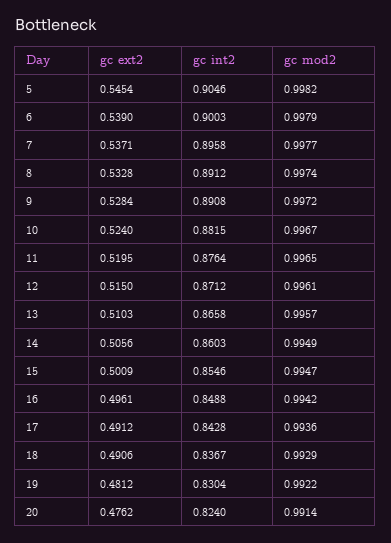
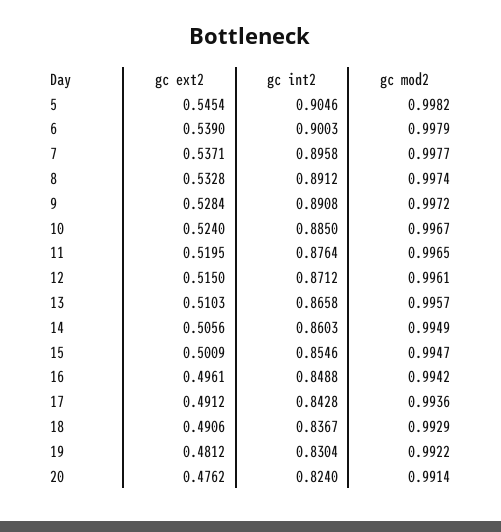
  {
    "gc ext2": {
      "5": 0.5454,
      "6": 0.539,
      "7": 0.5371,
      "8": 0.5328,
      "9": 0.5284,
      "10": 0.524,
      "11": 0.5195,
      "12": 0.515,
      "13": 0.5103,
      "14": 0.5056,
      "15": 0.5009,
      "16": 0.4961,
      "17": 0.4912,
      "18": 0.4906,
      "19": 0.4812,
      "20": 0.4762
    },
    "gc int2": {
      "5": 0.9046,
      "6": 0.9003,
      "7": 0.8958,
      "8": 0.8912,
      "9": 0.8908,
-     "10": 0.8815,
+     "10": 0.885,
      "11": 0.8764,
      "12": 0.8712,
      "13": 0.8658,
      "14": 0.8603,
      "15": 0.8546,
      "16": 0.8488,
      "17": 0.8428,
      "18": 0.8367,
      "19": 0.8304,
      "20": 0.824
    },
    "gc mod2": {
      "5": 0.9982,
      "6": 0.9979,
      "7": 0.9977,
      "8": 0.9974,
      "9": 0.9972,
      "10": 0.9967,
      "11": 0.9965,
      "12": 0.9961,
      "13": 0.9957,
      "14": 0.9949,
      "15": 0.9947,
      "16": 0.9942,
      "17": 0.9936,
      "18": 0.9929,
      "19": 0.9922,
      "20": 0.9914
    }
  }

